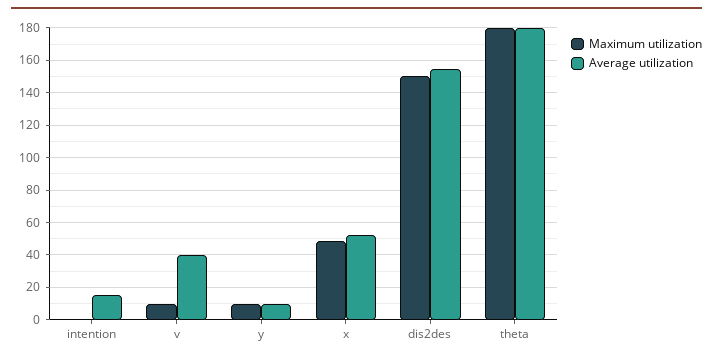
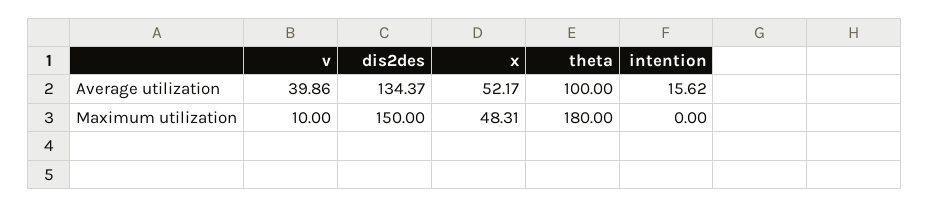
  {
    "Maximum utilization": {
      "intention": 0,
      "v": 10,
-     "y": 10,
      "x": 48.31,
      "dis2des": 150,
      "theta": 180
    },
    "Average utilization": {
      "intention": 15.62,
      "v": 39.86,
-     "y": 10,
      "x": 52.17,
-     "dis2des": 155,
+     "dis2des": 134.37,
-     "theta": 180
+     "theta": 100
    }
  }

